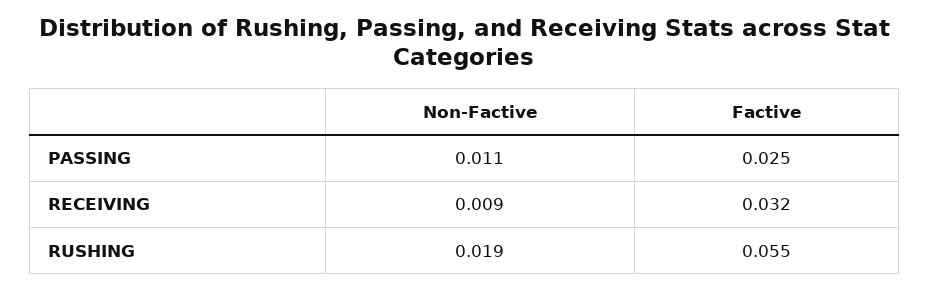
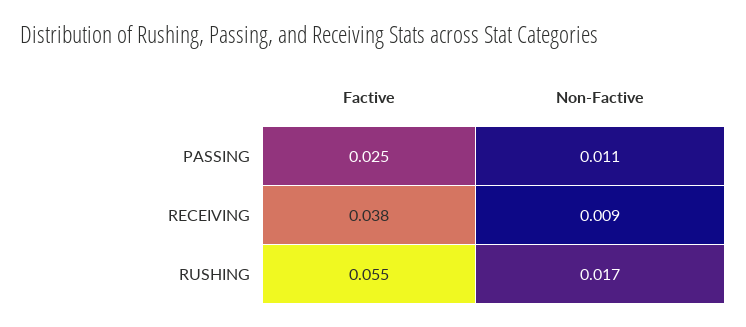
  {
    "Non-Factive": {
      "PASSING": 0.011,
      "RECEIVING": 0.009,
-     "RUSHING": 0.019
+     "RUSHING": 0.017
    },
    "Factive": {
      "PASSING": 0.025,
-     "RECEIVING": 0.032,
+     "RECEIVING": 0.038,
      "RUSHING": 0.055
    }
  }

